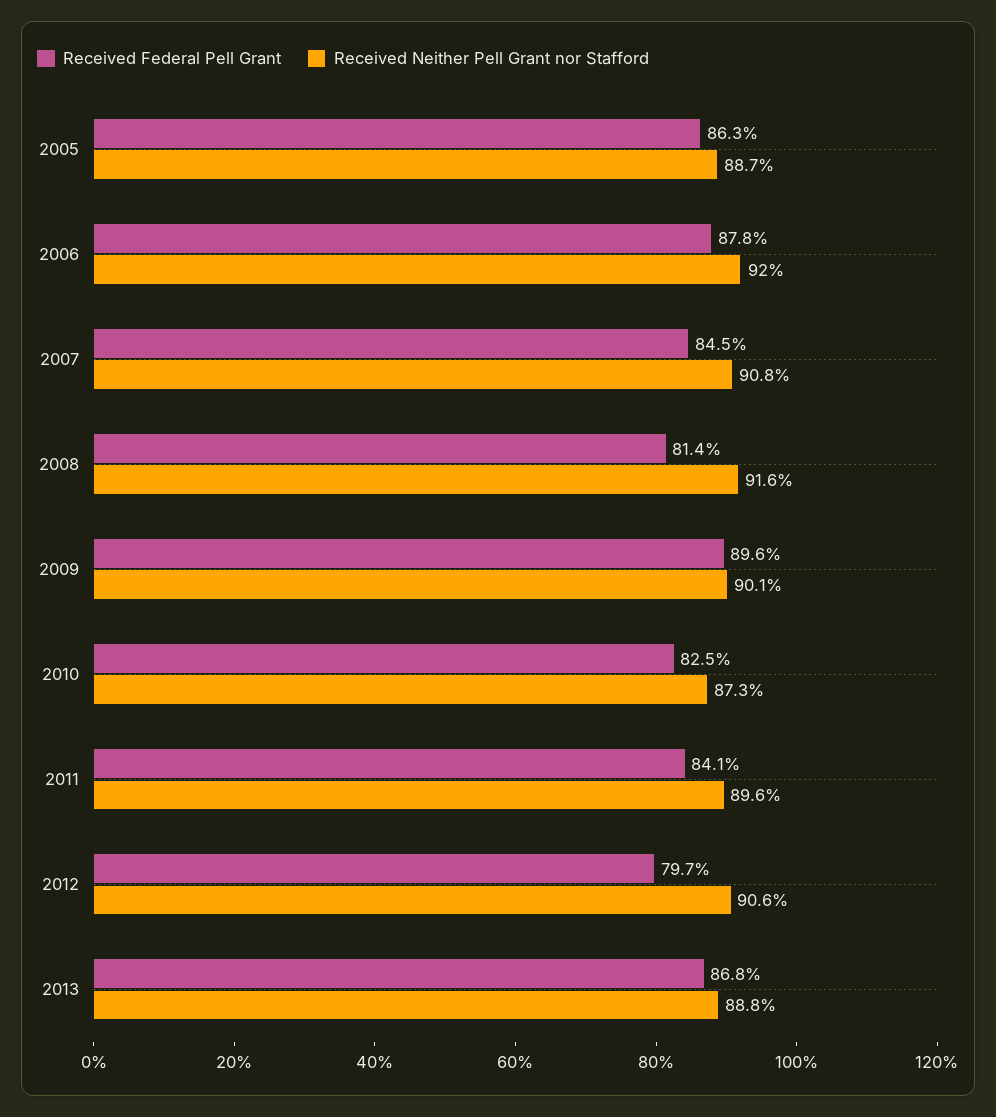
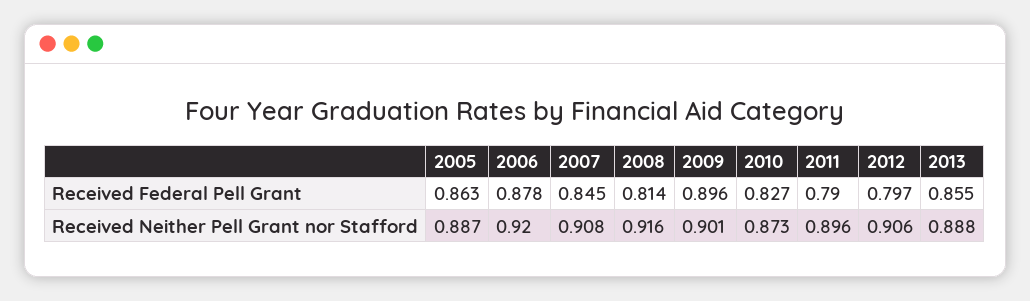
  {
    "Received Federal Pell Grant": {
      "2005": 0.863,
      "2006": 0.878,
      "2007": 0.845,
      "2008": 0.814,
      "2009": 0.896,
-     "2010": 0.825,
+     "2010": 0.827,
-     "2011": 0.841,
+     "2011": 0.79,
      "2012": 0.797,
-     "2013": 0.868
+     "2013": 0.855
    },
    "Received Neither Pell Grant nor Stafford": {
      "2005": 0.887,
      "2006": 0.92,
      "2007": 0.908,
      "2008": 0.916,
      "2009": 0.901,
      "2010": 0.873,
      "2011": 0.896,
      "2012": 0.906,
      "2013": 0.888
    }
  }

